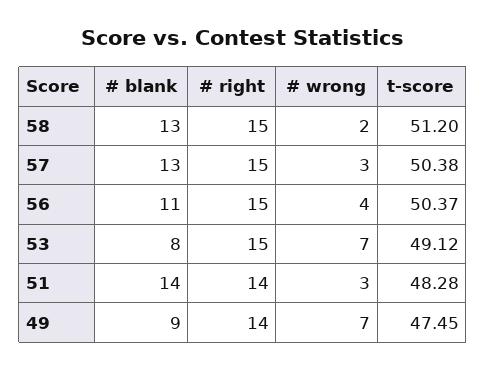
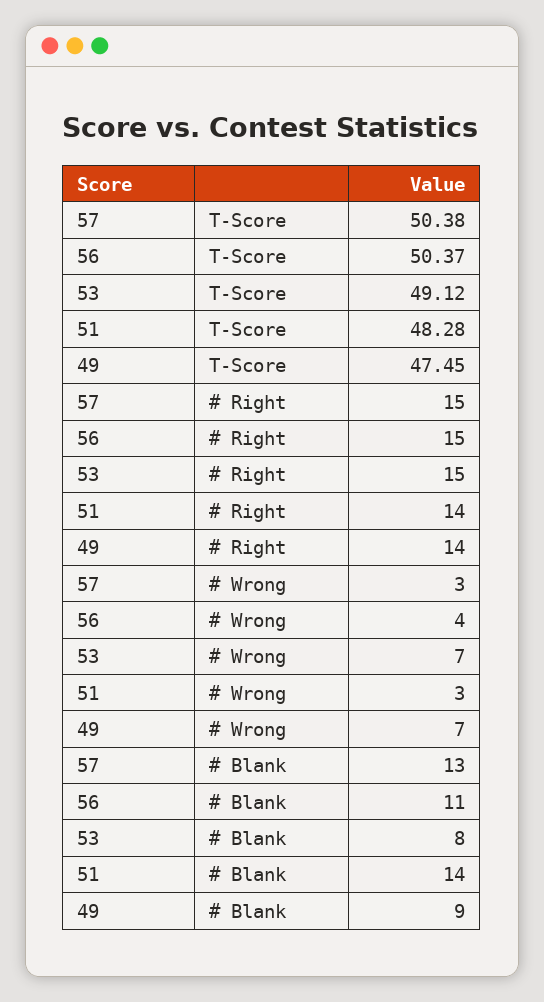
  {
    "# blank": {
-     "58": 13,
      "57": 13,
      "56": 11,
      "53": 8,
      "51": 14,
      "49": 9
    },
    "# right": {
-     "58": 15,
      "57": 15,
      "56": 15,
      "53": 15,
      "51": 14,
      "49": 14
    },
    "# wrong": {
-     "58": 2,
      "57": 3,
      "56": 4,
      "53": 7,
      "51": 3,
      "49": 7
    },
    "t-score": {
-     "58": 51.2,
      "57": 50.38,
      "56": 50.37,
      "53": 49.12,
      "51": 48.28,
      "49": 47.45
    }
  }

